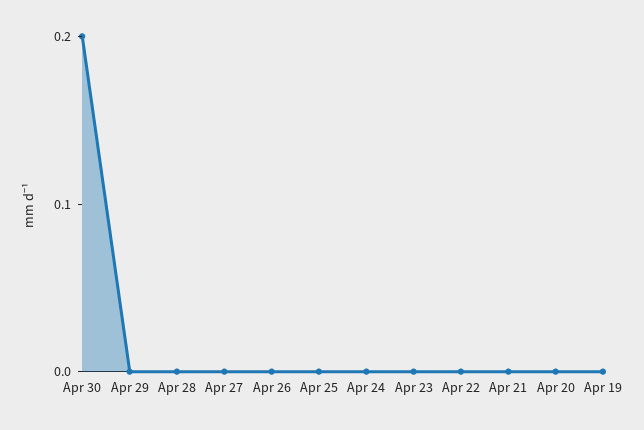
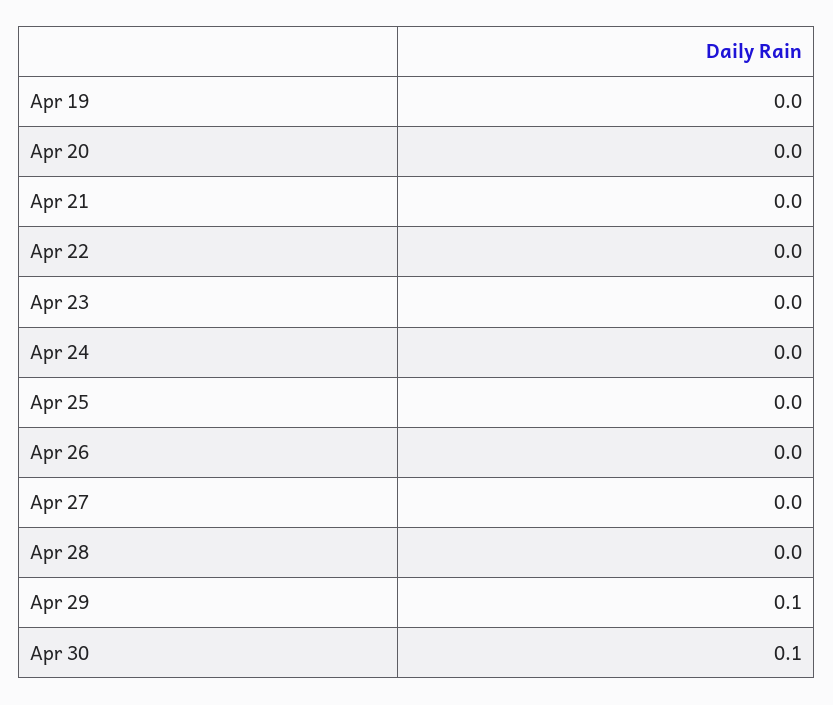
  {
-   "Apr 30": 0.2,
+   "Apr 30": 0.1,
-   "Apr 29": 0,
+   "Apr 29": 0.1,
    "Apr 28": 0,
    "Apr 27": 0,
    "Apr 26": 0,
    "Apr 25": 0,
    "Apr 24": 0,
    "Apr 23": 0,
    "Apr 22": 0,
    "Apr 21": 0,
    "Apr 20": 0,
    "Apr 19": 0
  }

